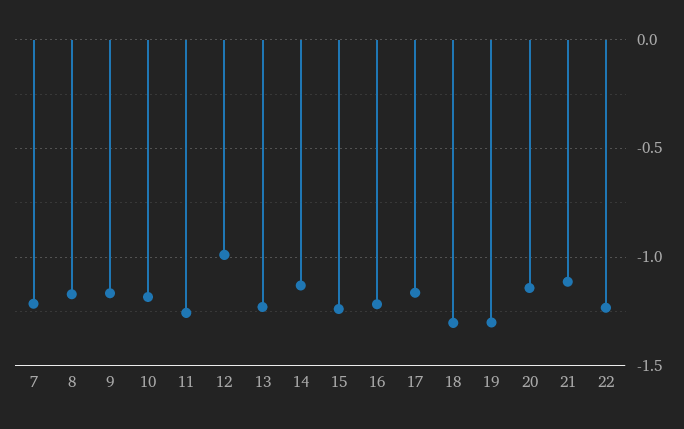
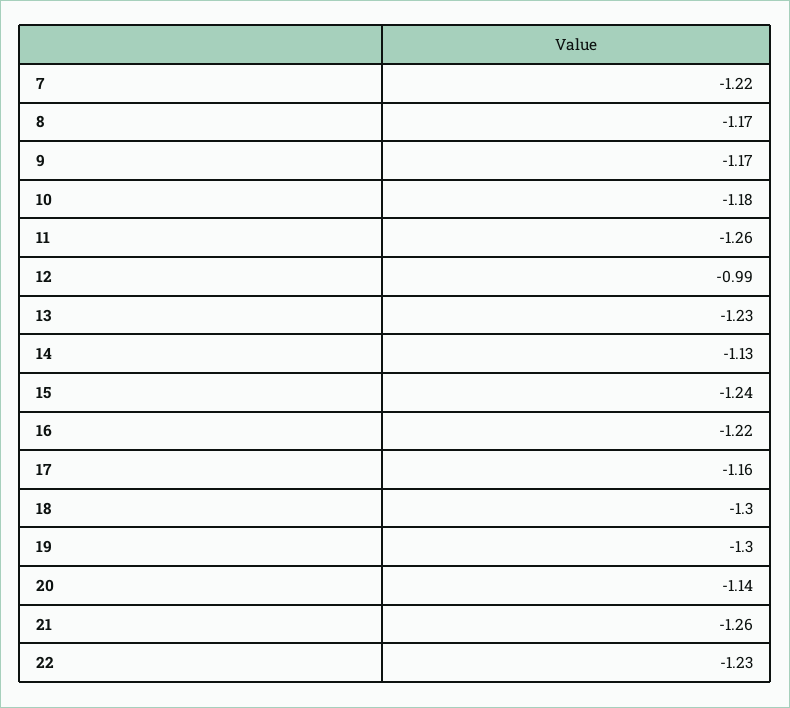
  {
    "7": -1.22,
    "8": -1.17,
    "9": -1.17,
    "10": -1.18,
    "11": -1.26,
    "12": -0.99,
    "13": -1.23,
    "14": -1.13,
    "15": -1.24,
    "16": -1.22,
    "17": -1.16,
    "18": -1.3,
    "19": -1.3,
    "20": -1.14,
-   "21": -1.1,
+   "21": -1.26,
    "22": -1.23
  }

